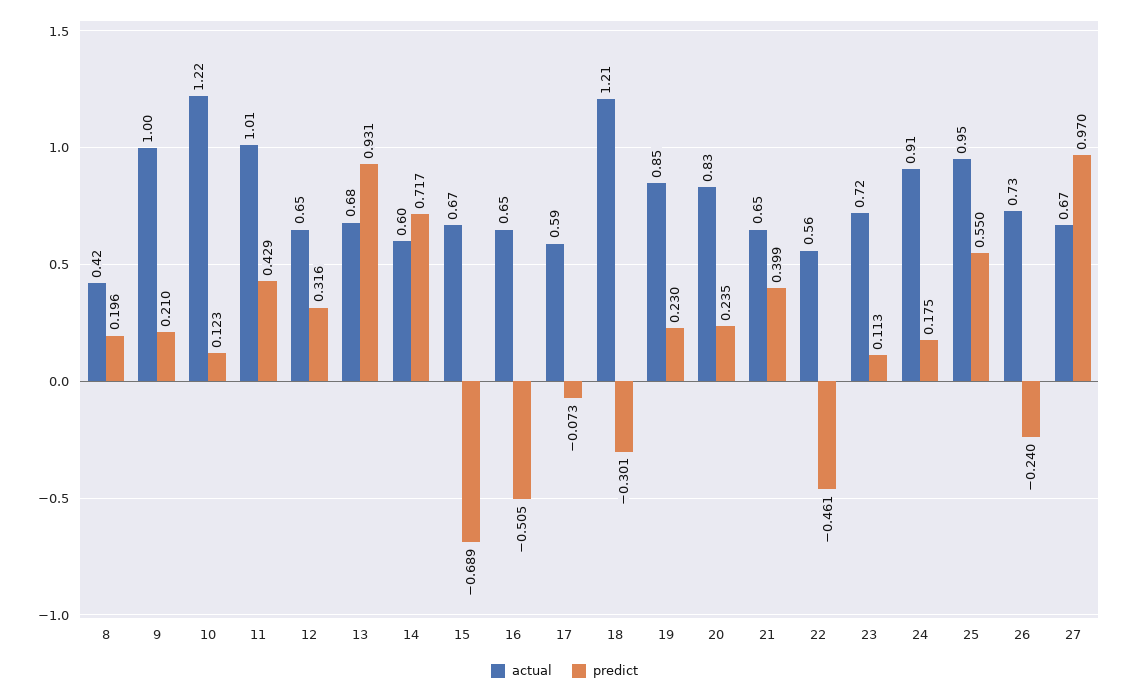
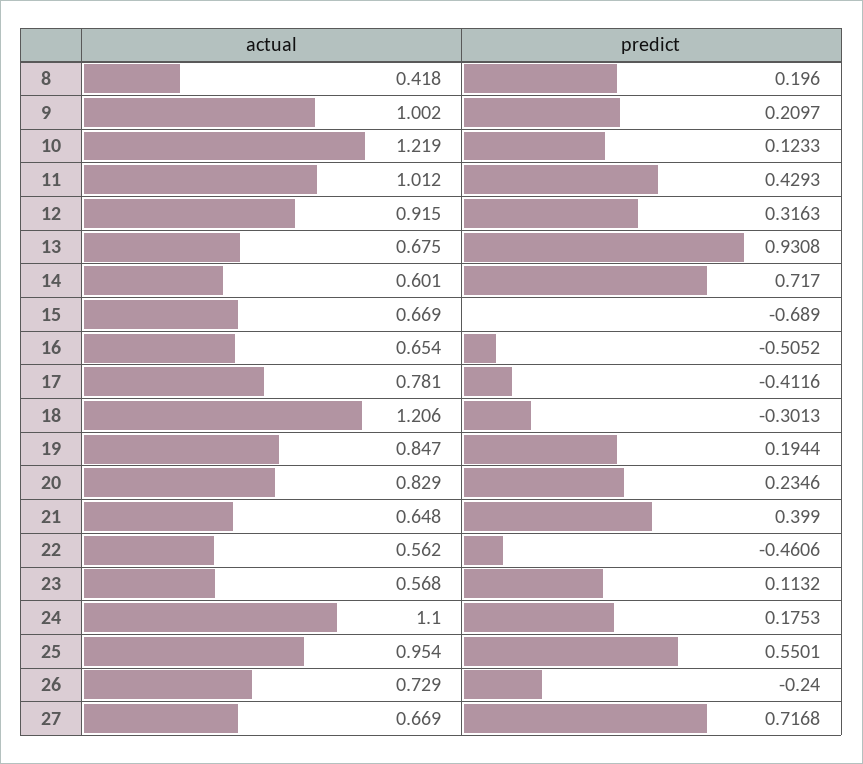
  {
    "actual": {
      "8": 0.418,
      "9": 1.002,
      "10": 1.219,
      "11": 1.012,
-     "12": 0.65,
+     "12": 0.915,
      "13": 0.675,
      "14": 0.601,
      "15": 0.669,
      "16": 0.654,
-     "17": 0.59,
+     "17": 0.781,
      "18": 1.206,
      "19": 0.847,
      "20": 0.829,
      "21": 0.648,
      "22": 0.562,
-     "23": 0.72,
+     "23": 0.568,
-     "24": 0.91,
+     "24": 1.1,
      "25": 0.954,
      "26": 0.729,
      "27": 0.669
    },
    "predict": {
      "8": 0.196,
      "9": 0.2097,
      "10": 0.1233,
      "11": 0.4293,
      "12": 0.3163,
      "13": 0.9308,
      "14": 0.717,
      "15": -0.689,
      "16": -0.5052,
-     "17": -0.073,
+     "17": -0.4116,
      "18": -0.3013,
-     "19": 0.23,
+     "19": 0.1944,
      "20": 0.2346,
      "21": 0.399,
      "22": -0.4606,
      "23": 0.1132,
      "24": 0.1753,
      "25": 0.5501,
      "26": -0.24,
-     "27": 0.97
+     "27": 0.7168
    }
  }

